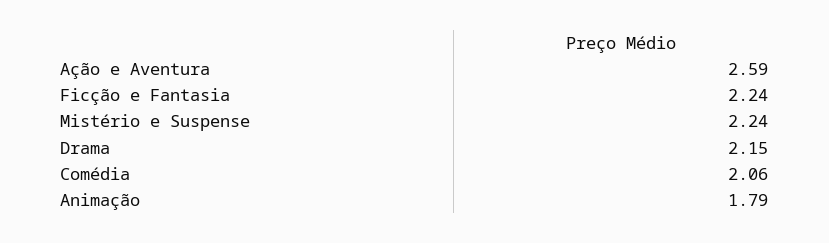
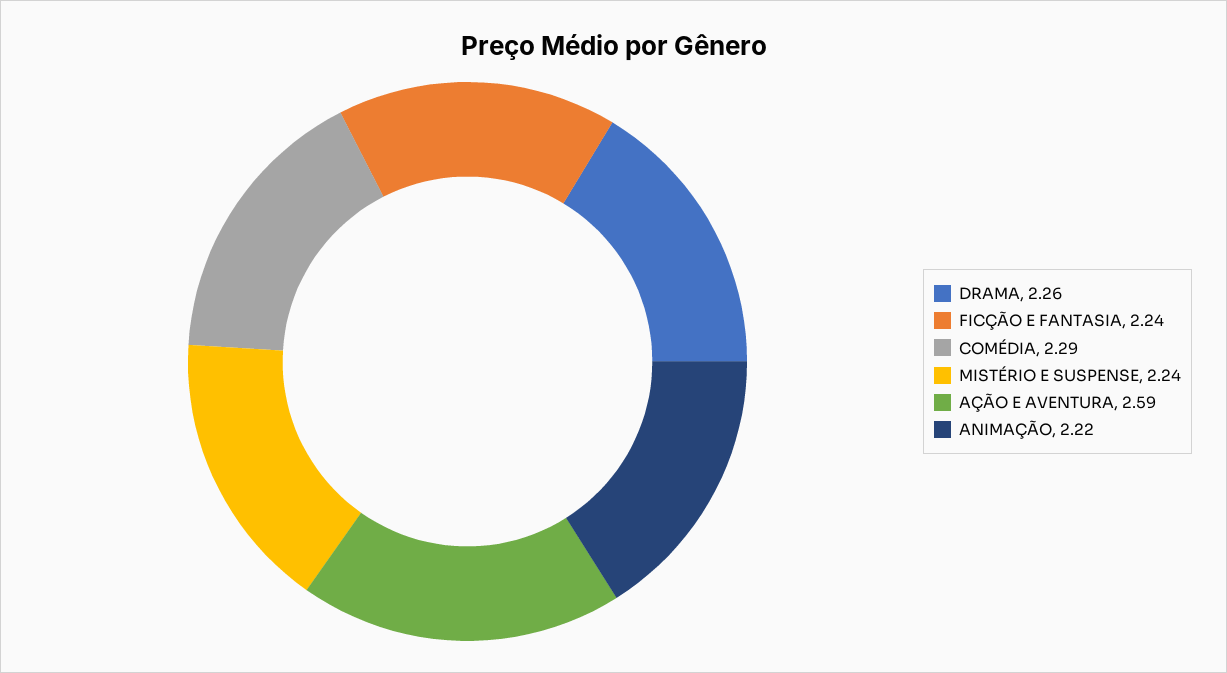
  {
    "Ação e Aventura": 2.59,
    "Ficção e Fantasia": 2.24,
    "Mistério e Suspense": 2.24,
-   "Drama": 2.15,
+   "Drama": 2.26,
-   "Comédia": 2.06,
+   "Comédia": 2.29,
-   "Animação": 1.79
+   "Animação": 2.22
  }

